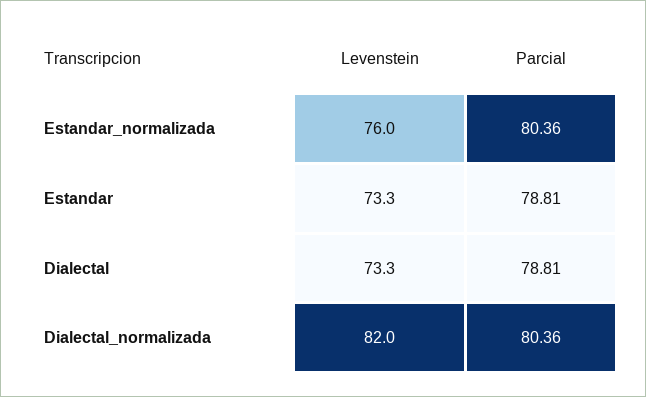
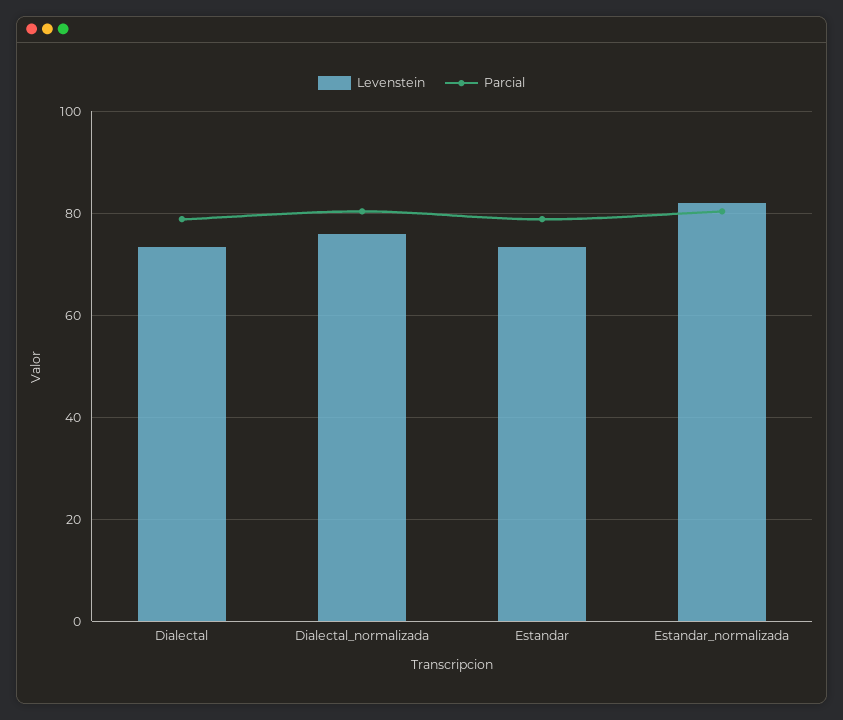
  {
    "Levenstein": {
-     "Estandar_normalizada": 76,
+     "Estandar_normalizada": 82,
      "Estandar": 73.3,
      "Dialectal": 73.3,
-     "Dialectal_normalizada": 82
+     "Dialectal_normalizada": 76
    },
    "Parcial": {
      "Estandar_normalizada": 80.36,
      "Estandar": 78.81,
      "Dialectal": 78.81,
      "Dialectal_normalizada": 80.36
    }
  }

